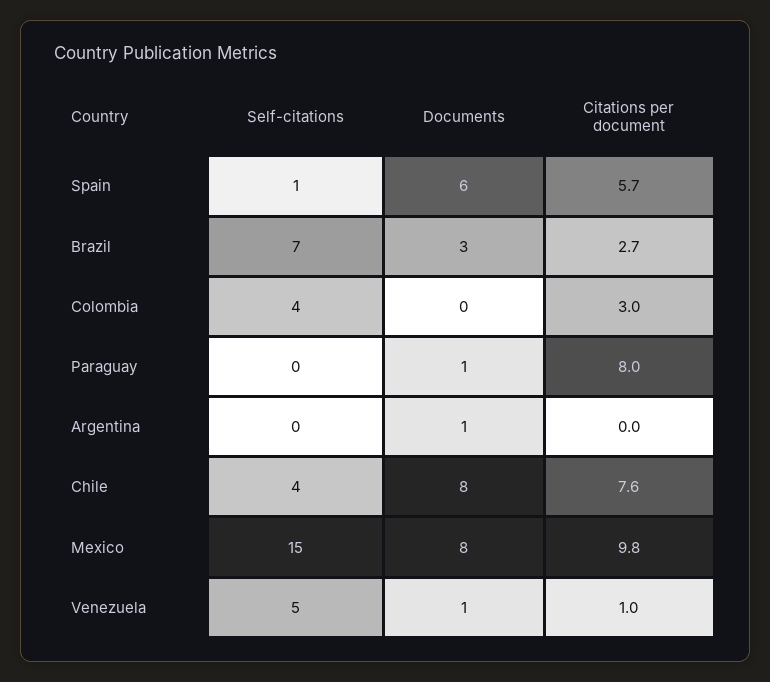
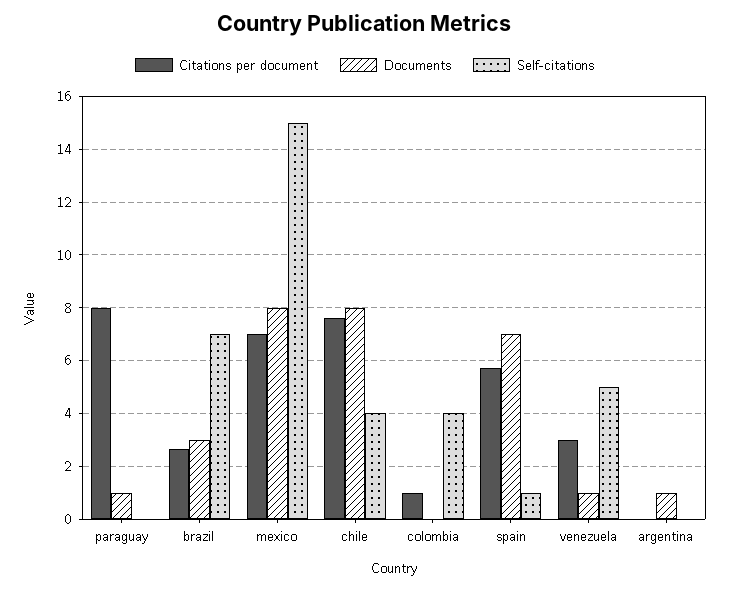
  {
    "Self-citations": {
      "Spain": 1,
      "Brazil": 7,
      "Colombia": 4,
      "Paraguay": 0,
      "Argentina": 0,
      "Chile": 4,
      "Mexico": 15,
      "Venezuela": 5
    },
    "Documents": {
-     "Spain": 6,
+     "Spain": 7,
      "Brazil": 3,
      "Colombia": 0,
      "Paraguay": 1,
      "Argentina": 1,
      "Chile": 8,
      "Mexico": 8,
      "Venezuela": 1
    },
    "Citations per document": {
      "Spain": 5.7,
      "Brazil": 2.7,
-     "Colombia": 3,
+     "Colombia": 1,
      "Paraguay": 8,
      "Argentina": 0,
      "Chile": 7.6,
-     "Mexico": 9.8,
+     "Mexico": 7,
-     "Venezuela": 1
+     "Venezuela": 3
    }
  }

